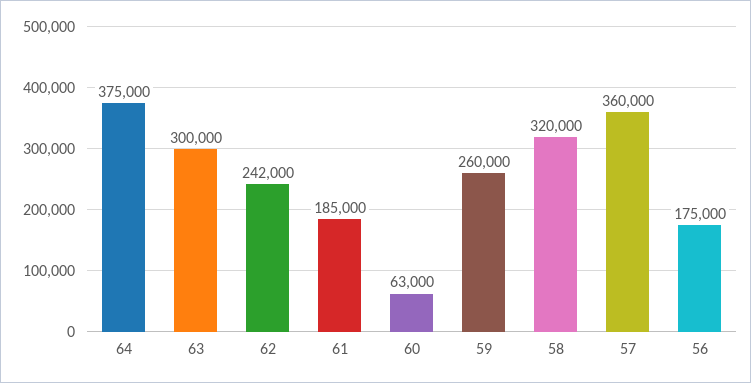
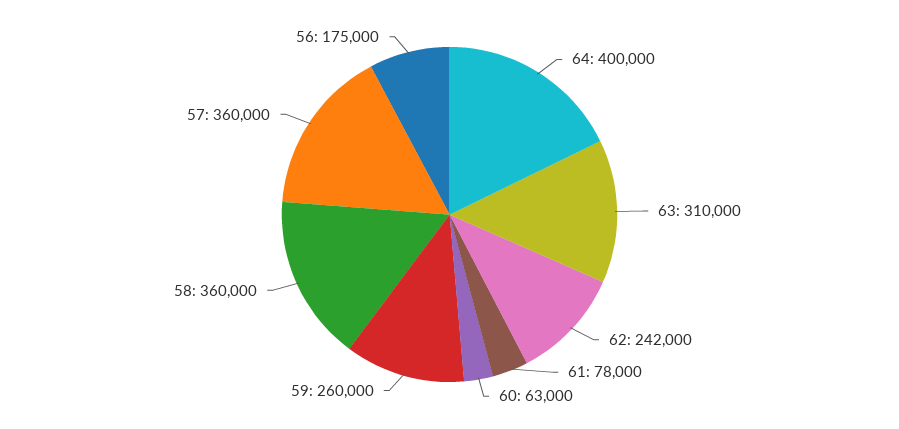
  {
-   "64": 375000,
+   "64": 400000,
-   "63": 300000,
+   "63": 310000,
    "62": 242000,
-   "61": 185000,
+   "61": 78000,
    "60": 63000,
    "59": 260000,
-   "58": 320000,
+   "58": 360000,
    "57": 360000,
    "56": 175000
  }

